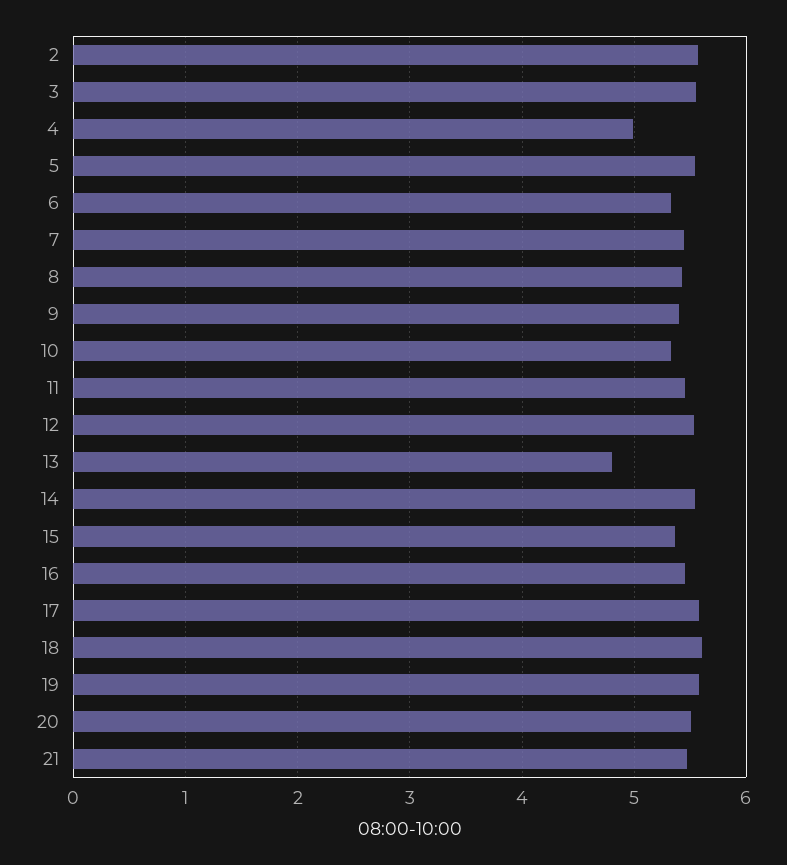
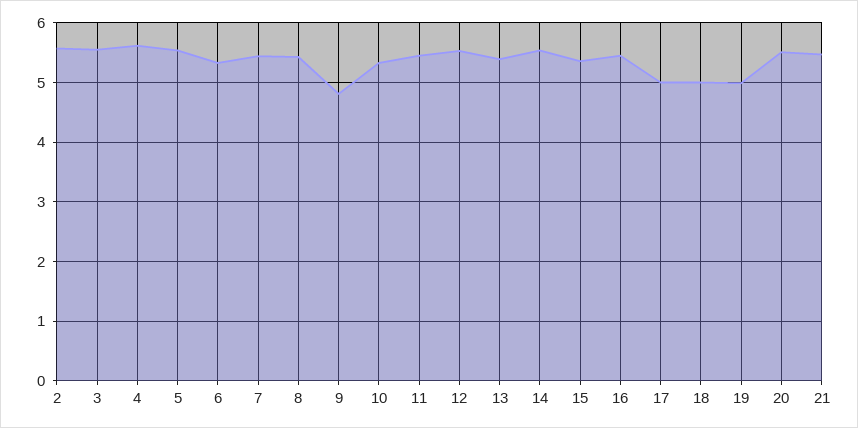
  {
    "2": 5.6,
    "3": 5.6,
-   "4": 5,
+   "4": 5.6,
    "5": 5.5,
    "6": 5.3,
    "7": 5.4,
    "8": 5.4,
-   "9": 5.4,
+   "9": 4.8,
    "10": 5.3,
    "11": 5.5,
    "12": 5.5,
-   "13": 4.8,
+   "13": 5.4,
    "14": 5.5,
    "15": 5.4,
    "16": 5.5,
-   "17": 5.6,
+   "17": 5,
-   "18": 5.6,
+   "18": 5,
-   "19": 5.6,
+   "19": 5,
    "20": 5.5,
    "21": 5.5
  }

